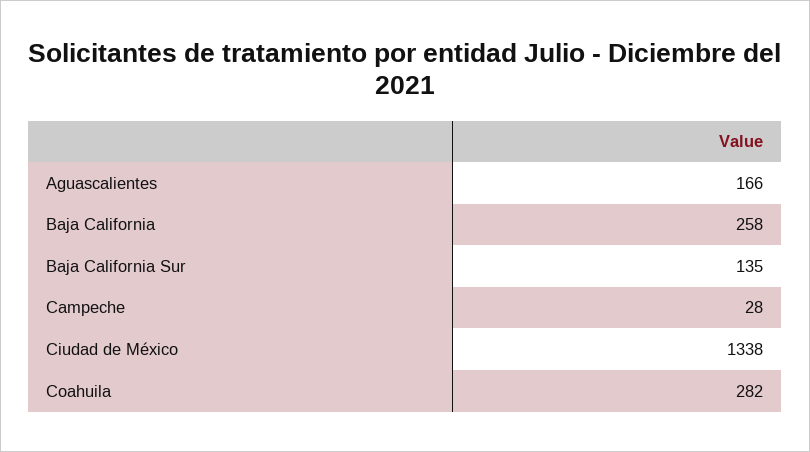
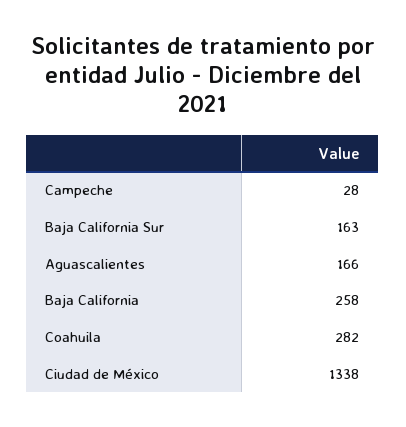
  {
    "Aguascalientes": 166,
    "Baja California": 258,
-   "Baja California Sur": 135,
+   "Baja California Sur": 163,
    "Campeche": 28,
    "Ciudad de México": 1338,
    "Coahuila": 282
  }

